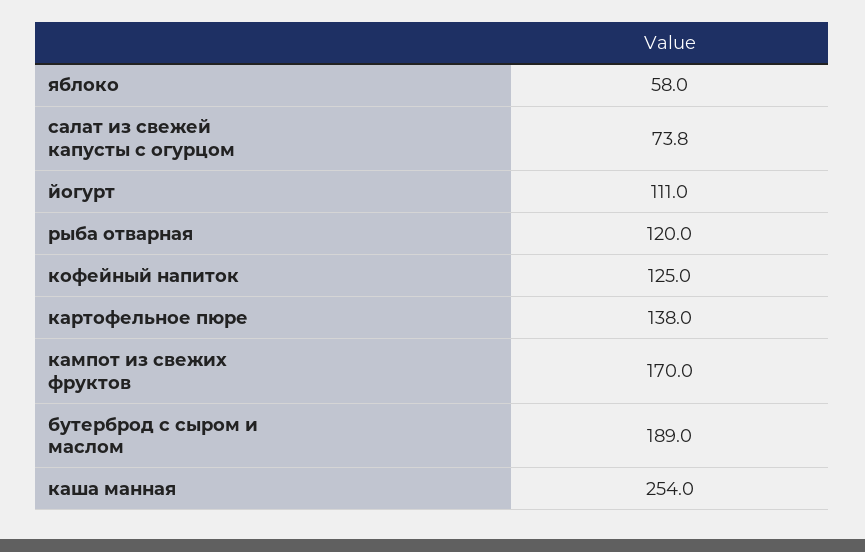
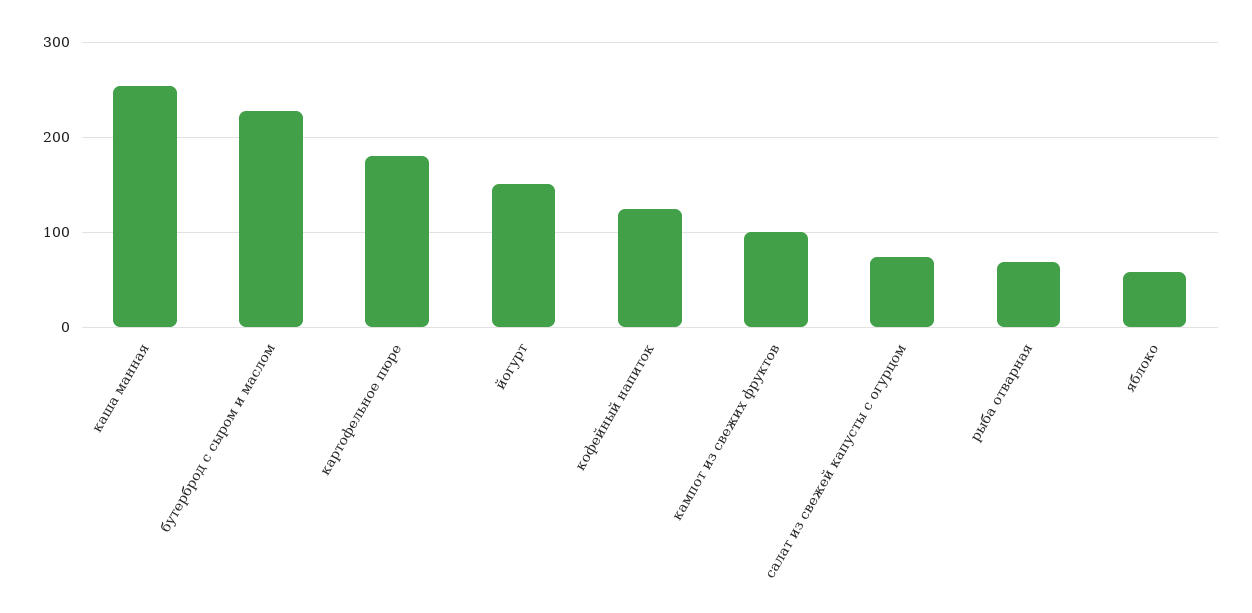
  {
    "яблоко": 58,
    "салат из свежей капусты с огурцом": 73.8,
-   "йогурт": 111,
+   "йогурт": 150,
-   "рыба отварная": 120,
+   "рыба отварная": 70,
    "кофейный напиток": 125,
-   "картофельное пюре": 138,
+   "картофельное пюре": 180,
-   "кампот из свежих фруктов": 170,
+   "кампот из свежих фруктов": 100,
-   "бутерброд с сыром и маслом": 189,
+   "бутерброд с сыром и маслом": 230,
    "каша манная": 254
  }

